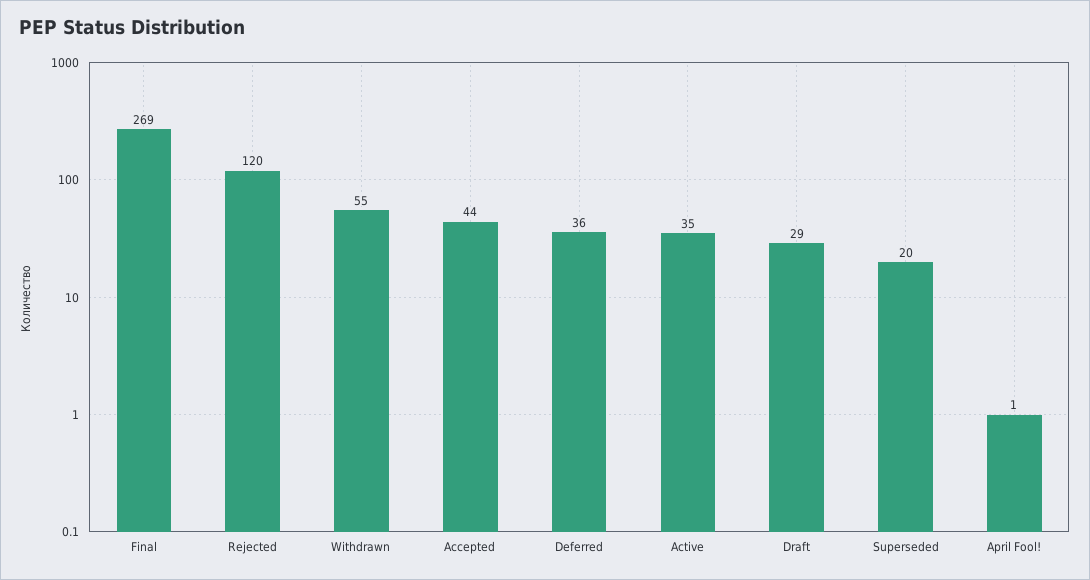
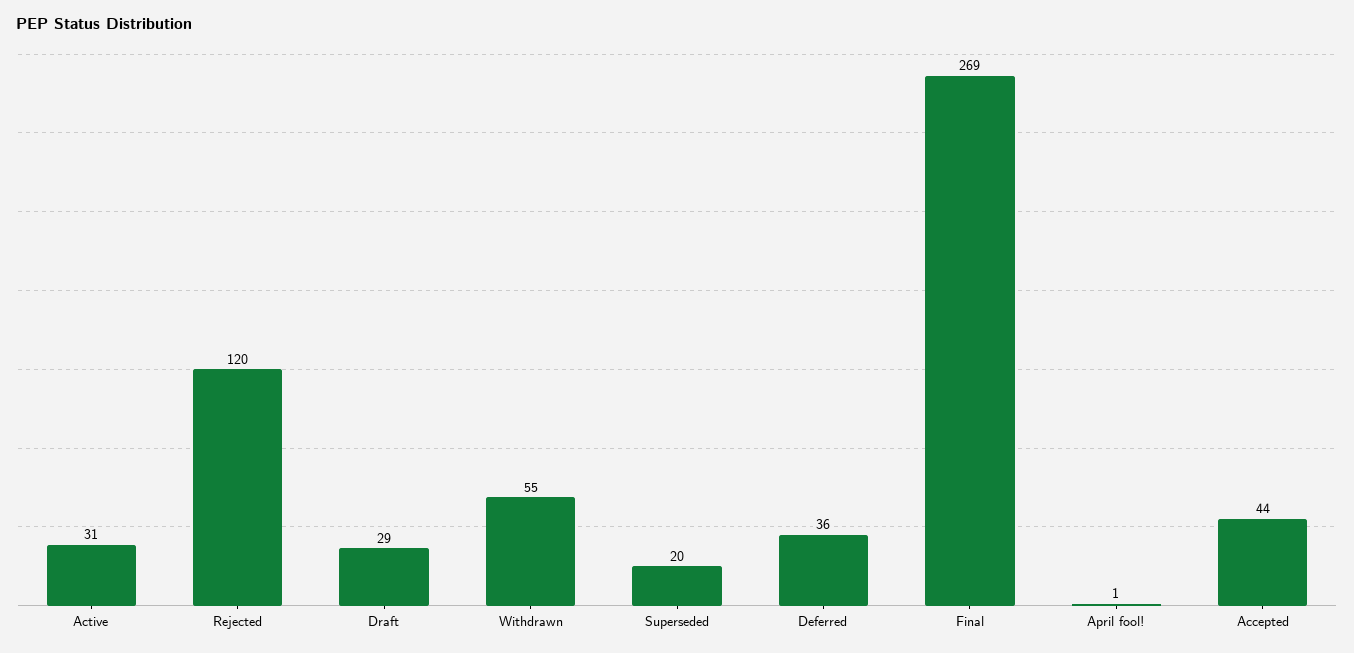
  {
    "Final": 269,
    "Rejected": 120,
    "Withdrawn": 55,
    "Accepted": 44,
    "Deferred": 36,
-   "Active": 35,
+   "Active": 31,
    "Draft": 29,
    "Superseded": 20,
    "April Fool!": 1
  }

